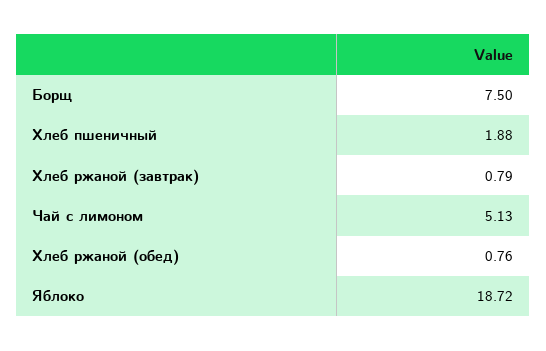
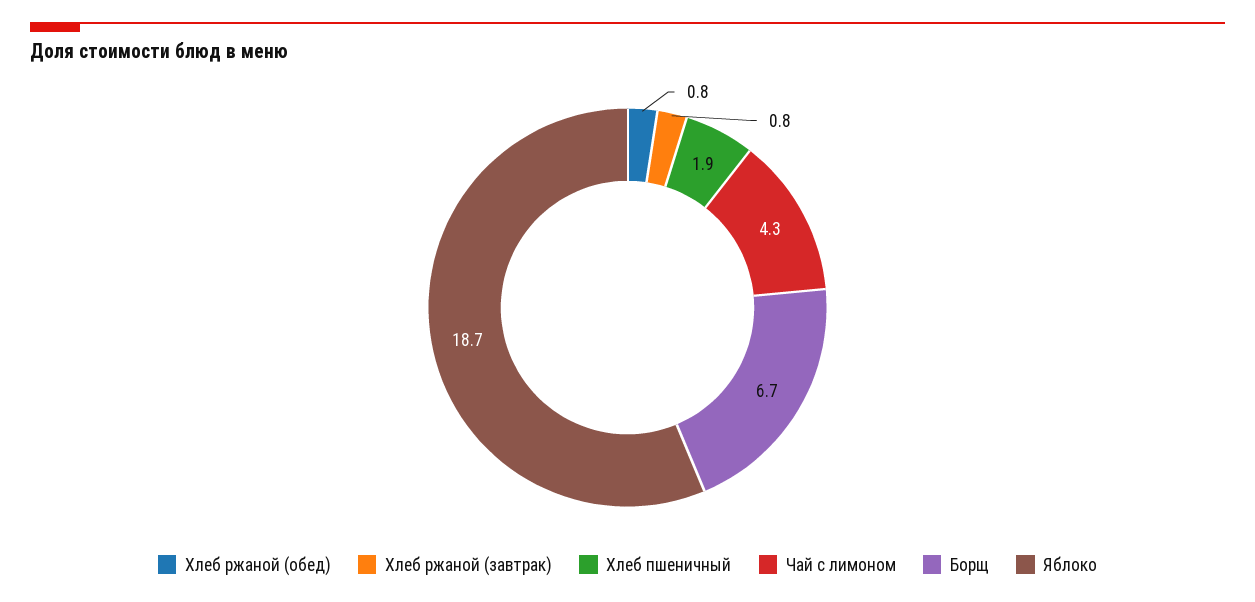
  {
-   "Борщ": 7.5,
+   "Борщ": 6.7,
    "Хлеб пшеничный": 1.88,
    "Хлеб ржаной (завтрак)": 0.79,
-   "Чай с лимоном": 5.13,
+   "Чай с лимоном": 4.3,
    "Хлеб ржаной (обед)": 0.76,
    "Яблоко": 18.72
  }

